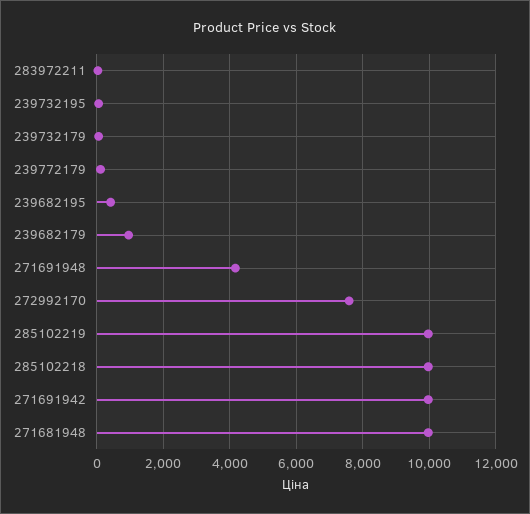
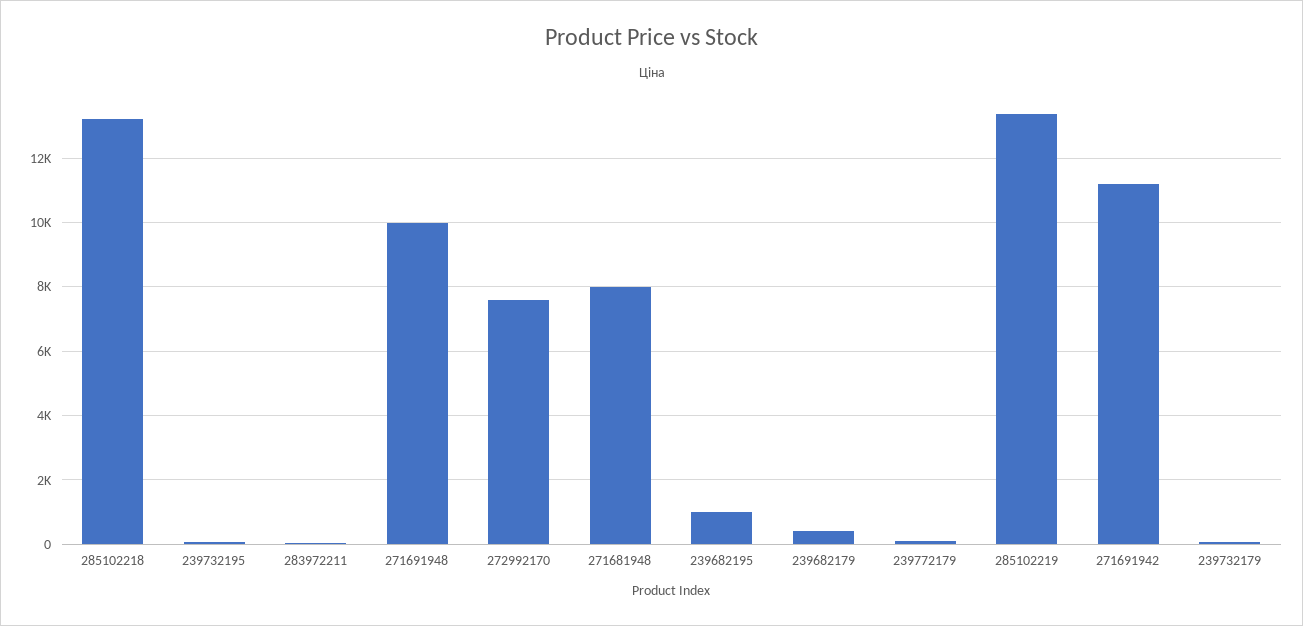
  {
    "283972211": 0,
    "239732195": 0,
    "239732179": 0,
    "239772179": 200,
-   "239682195": 400,
+   "239682195": 1000,
-   "239682179": 1000,
+   "239682179": 400,
-   "271691948": 4200,
+   "271691948": 10000,
    "272992170": 7600,
-   "285102219": 10000,
+   "285102219": 13400,
-   "285102218": 10000,
+   "285102218": 13200,
-   "271691942": 10000,
+   "271691942": 11200,
-   "271681948": 10000
+   "271681948": 8000
  }

